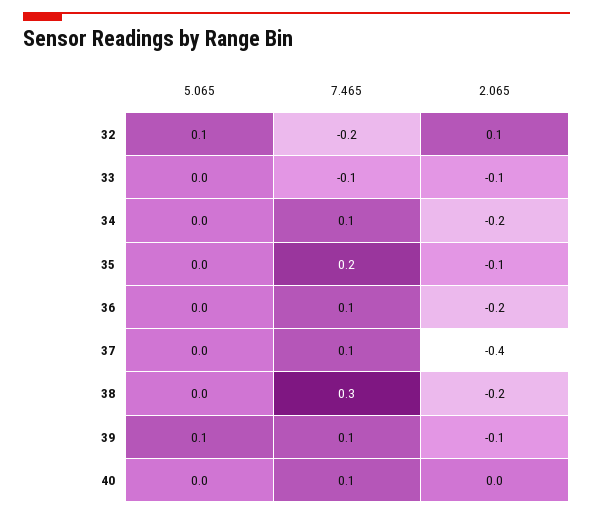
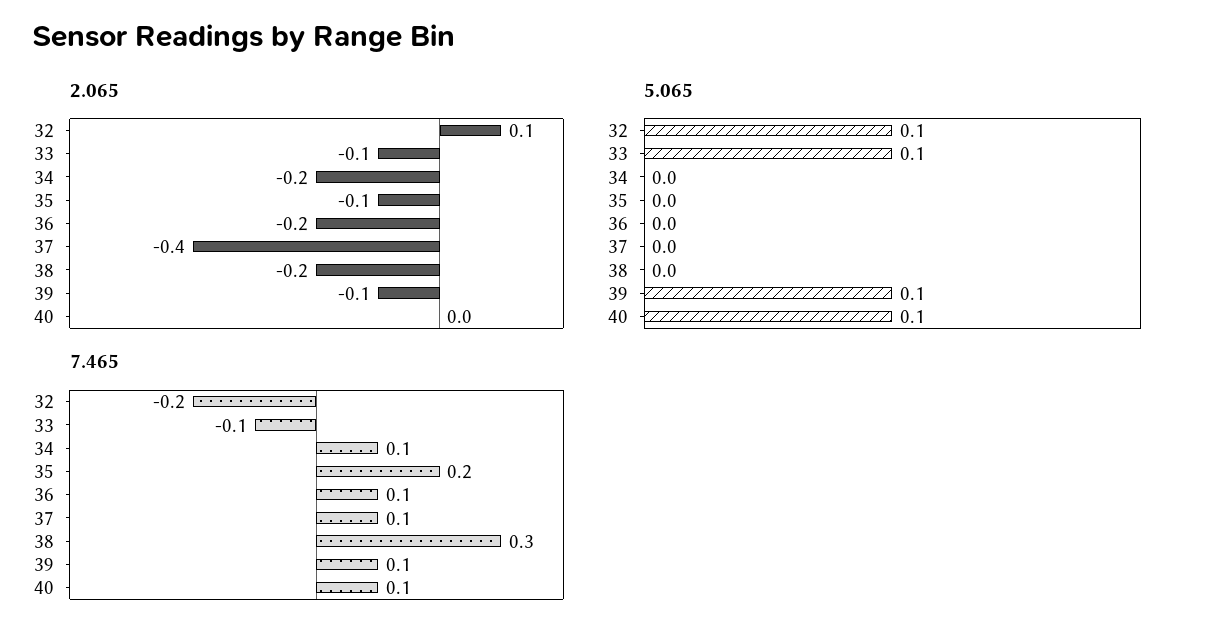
  {
    "5.065": {
      "32": 0.1,
-     "33": 0,
+     "33": 0.1,
      "34": 0,
      "35": 0,
      "36": 0,
      "37": 0,
      "38": 0,
      "39": 0.1,
-     "40": 0
+     "40": 0.1
    },
    "7.465": {
      "32": -0.2,
      "33": -0.1,
      "34": 0.1,
      "35": 0.2,
      "36": 0.1,
      "37": 0.1,
      "38": 0.3,
      "39": 0.1,
      "40": 0.1
    },
    "2.065": {
      "32": 0.1,
      "33": -0.1,
      "34": -0.2,
      "35": -0.1,
      "36": -0.2,
      "37": -0.4,
      "38": -0.2,
      "39": -0.1,
      "40": 0
    }
  }

